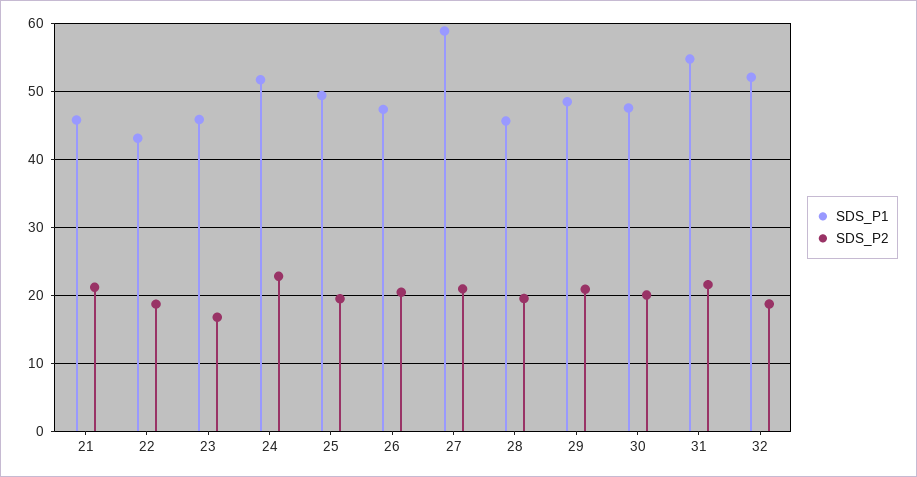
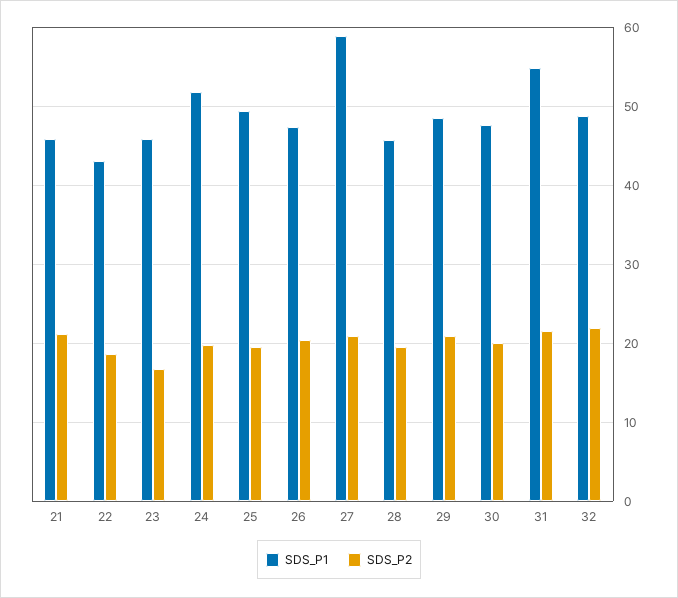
  {
    "SDS_P1": {
      "21": 46,
      "22": 43,
      "23": 46,
      "24": 52,
      "25": 49,
      "26": 47,
      "27": 59,
      "28": 46,
      "29": 49,
      "30": 48,
      "31": 55,
-     "32": 52
+     "32": 49
    },
    "SDS_P2": {
      "21": 21,
      "22": 19,
      "23": 17,
-     "24": 23,
+     "24": 20,
      "25": 20,
      "26": 20,
      "27": 21,
      "28": 20,
      "29": 21,
      "30": 20,
      "31": 22,
-     "32": 19
+     "32": 22
    }
  }

